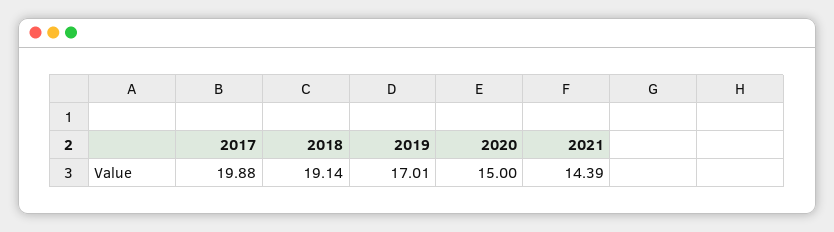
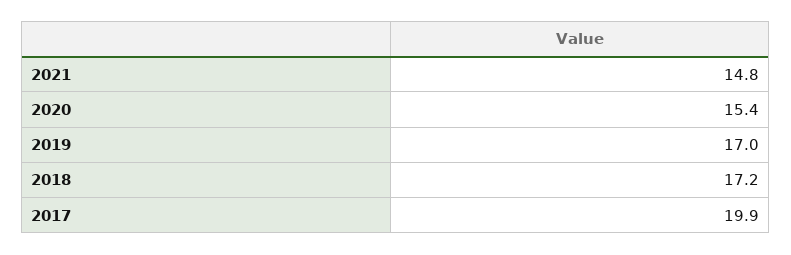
  {
    "2017": 19.88,
-   "2018": 19.14,
+   "2018": 17.2,
    "2019": 17.01,
-   "2020": 15,
+   "2020": 15.4,
-   "2021": 14.39
+   "2021": 14.8
  }

